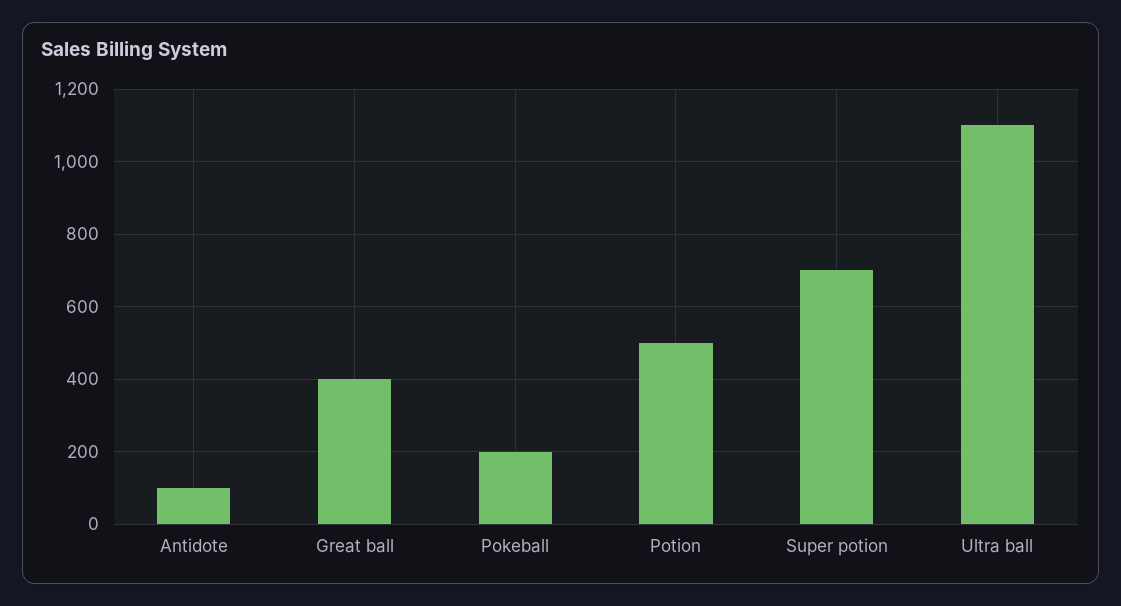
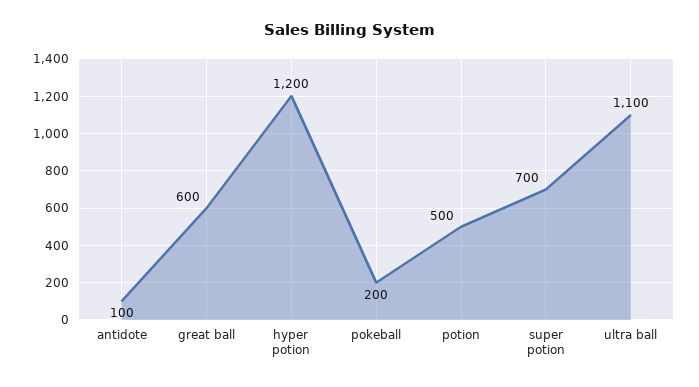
  {
    "Antidote": 100,
-   "Great ball": 400,
+   "Great ball": 600,
    "Pokeball": 200,
    "Potion": 500,
    "Super potion": 700,
-   "Ultra ball": 1100
+   "Ultra ball": 1100,
+   "hyper potion": 1200
  }

